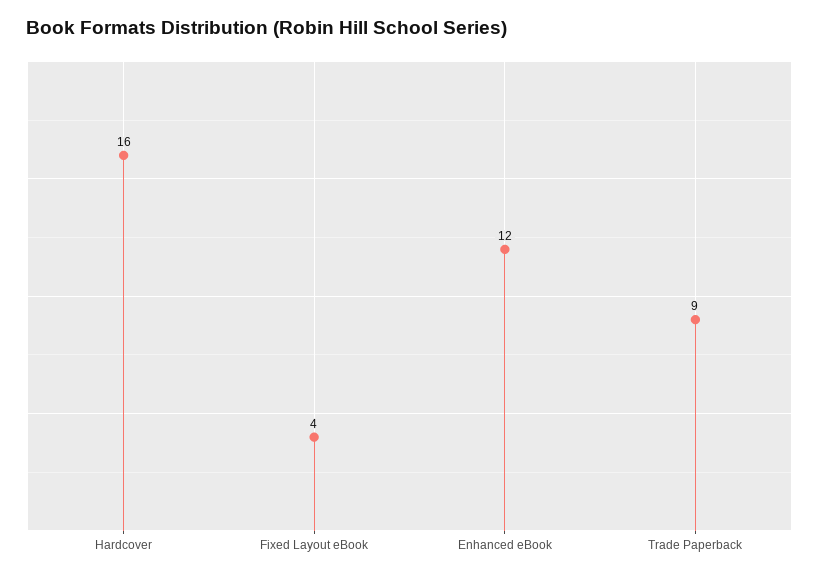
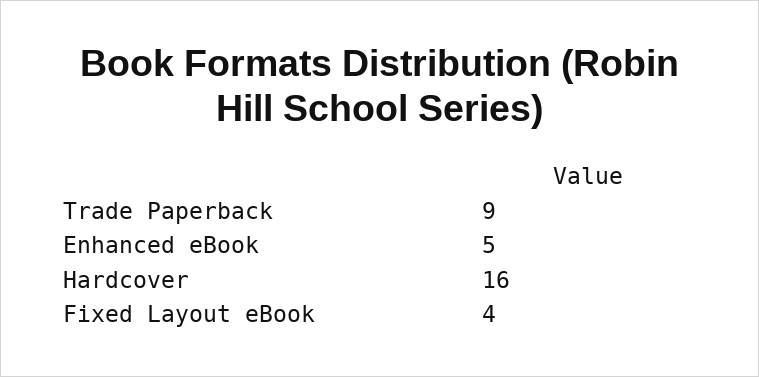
  {
    "Hardcover": 16,
    "Fixed Layout eBook": 4,
-   "Enhanced eBook": 12,
+   "Enhanced eBook": 5,
    "Trade Paperback": 9
  }

